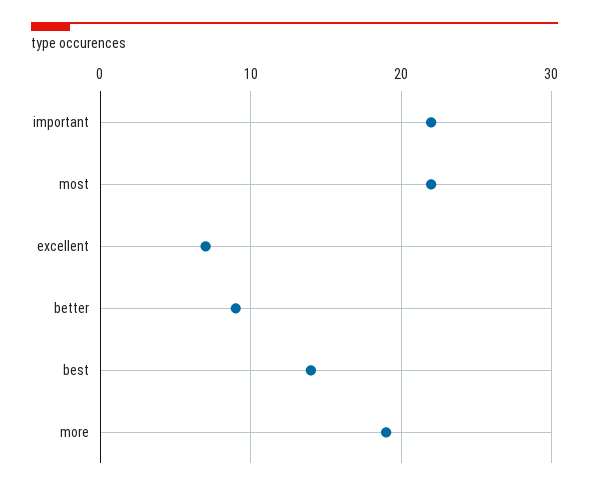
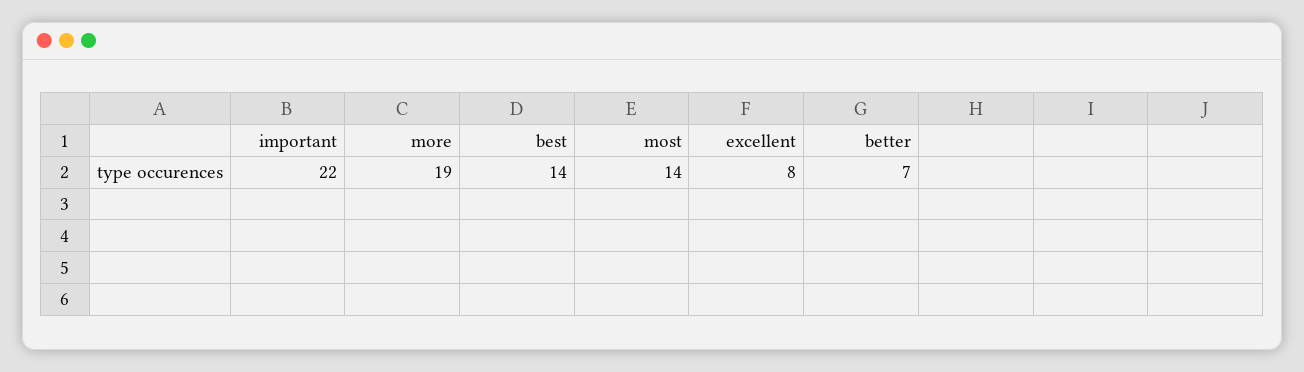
  {
    "important": 22,
-   "most": 22,
+   "most": 14,
-   "excellent": 7,
+   "excellent": 8,
-   "better": 9,
+   "better": 7,
    "best": 14,
    "more": 19
  }

